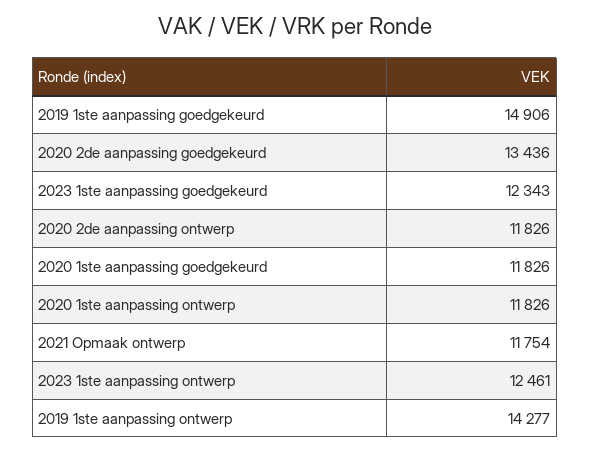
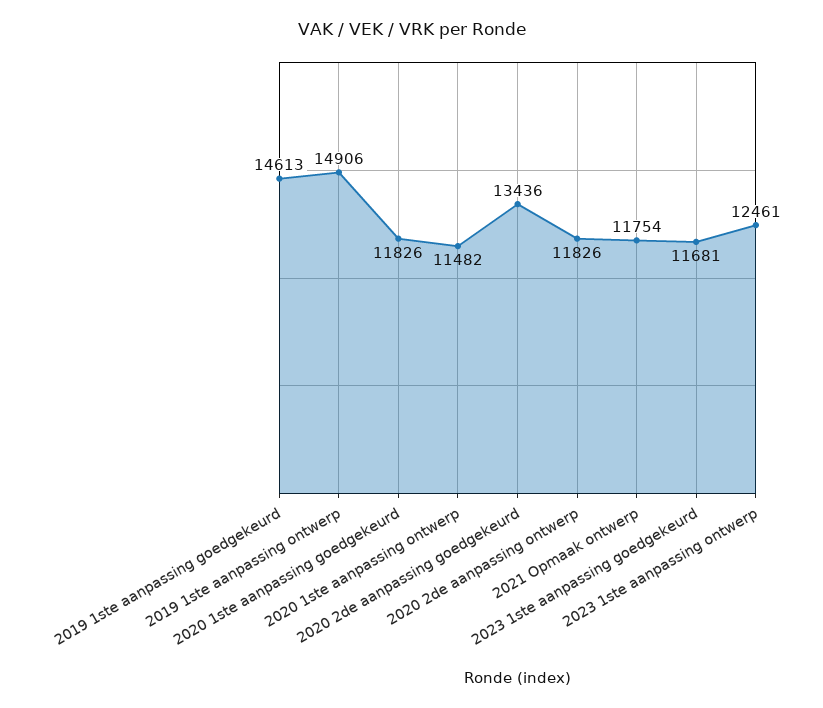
  {
-   "2019 1ste aanpassing goedgekeurd": 14906,
+   "2019 1ste aanpassing goedgekeurd": 14613,
    "2020 2de aanpassing goedgekeurd": 13436,
-   "2023 1ste aanpassing goedgekeurd": 12343,
+   "2023 1ste aanpassing goedgekeurd": 11681,
    "2020 2de aanpassing ontwerp": 11826,
    "2020 1ste aanpassing goedgekeurd": 11826,
-   "2020 1ste aanpassing ontwerp": 11826,
+   "2020 1ste aanpassing ontwerp": 11482,
    "2021 Opmaak ontwerp": 11754,
    "2023 1ste aanpassing ontwerp": 12461,
-   "2019 1ste aanpassing ontwerp": 14277
+   "2019 1ste aanpassing ontwerp": 14906
  }

